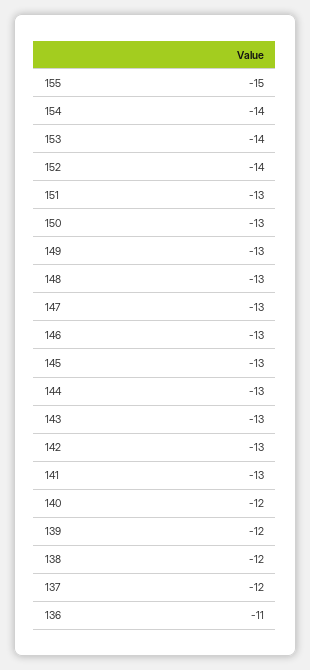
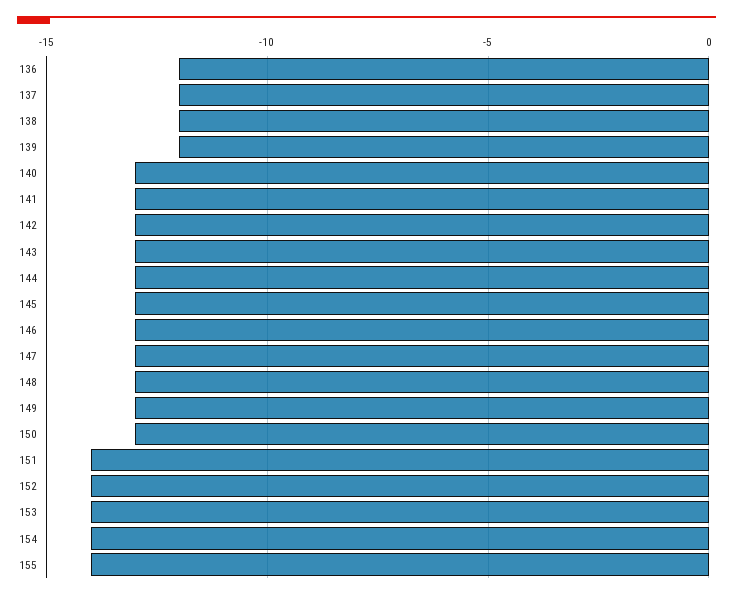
  {
-   "155": -15,
+   "155": -14,
    "154": -14,
    "153": -14,
    "152": -14,
-   "151": -13,
+   "151": -14,
    "150": -13,
    "149": -13,
    "148": -13,
    "147": -13,
    "146": -13,
    "145": -13,
    "144": -13,
    "143": -13,
    "142": -13,
    "141": -13,
-   "140": -12,
+   "140": -13,
    "139": -12,
    "138": -12,
    "137": -12,
-   "136": -11
+   "136": -12
  }

